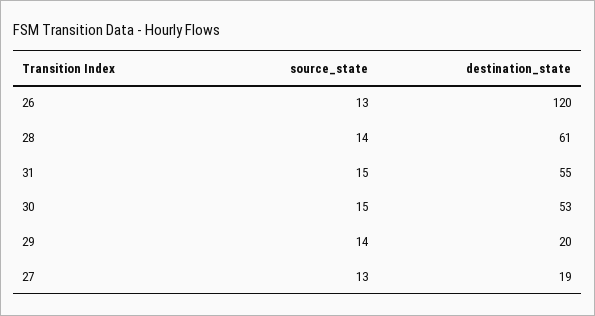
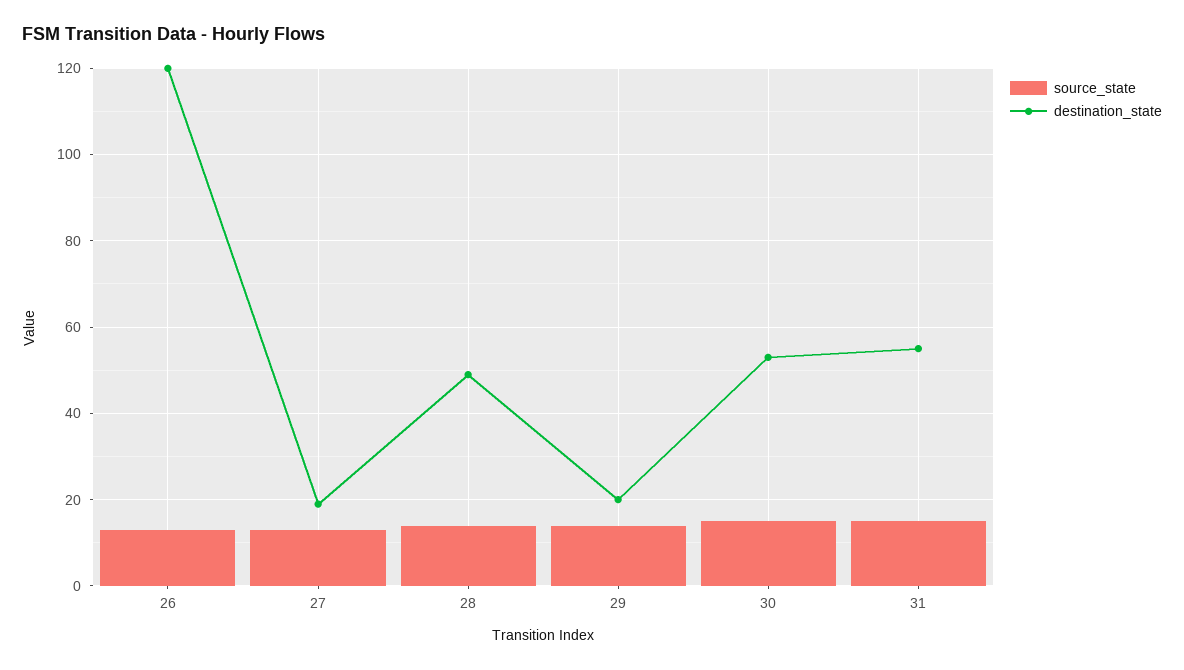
  {
    "source_state": {
      "26": 13,
      "28": 14,
      "31": 15,
      "30": 15,
      "29": 14,
      "27": 13
    },
    "destination_state": {
      "26": 120,
-     "28": 61,
+     "28": 50,
      "31": 55,
      "30": 53,
      "29": 20,
      "27": 19
    }
  }

